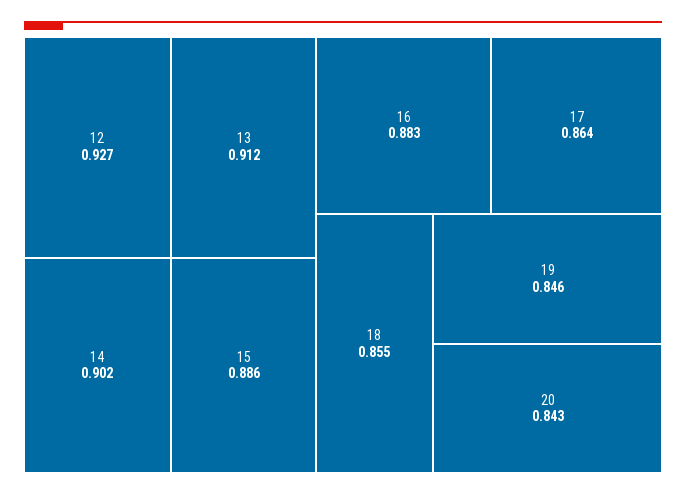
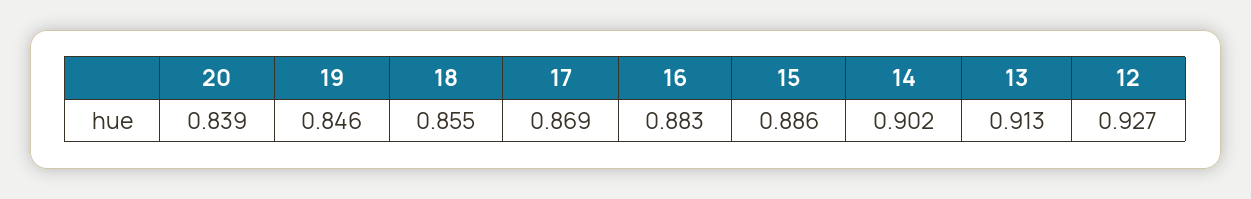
  {
    "12": 0.927,
-   "13": 0.912,
+   "13": 0.913,
    "14": 0.902,
    "15": 0.886,
    "16": 0.883,
-   "17": 0.864,
+   "17": 0.869,
    "18": 0.855,
    "19": 0.846,
-   "20": 0.843
+   "20": 0.839
  }

